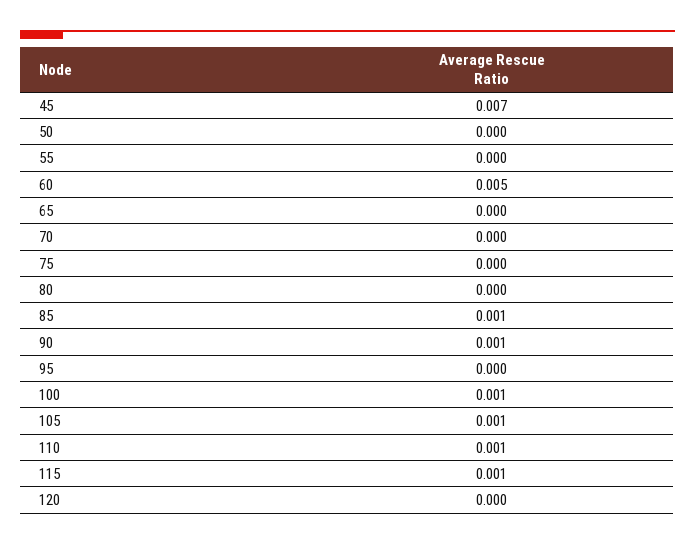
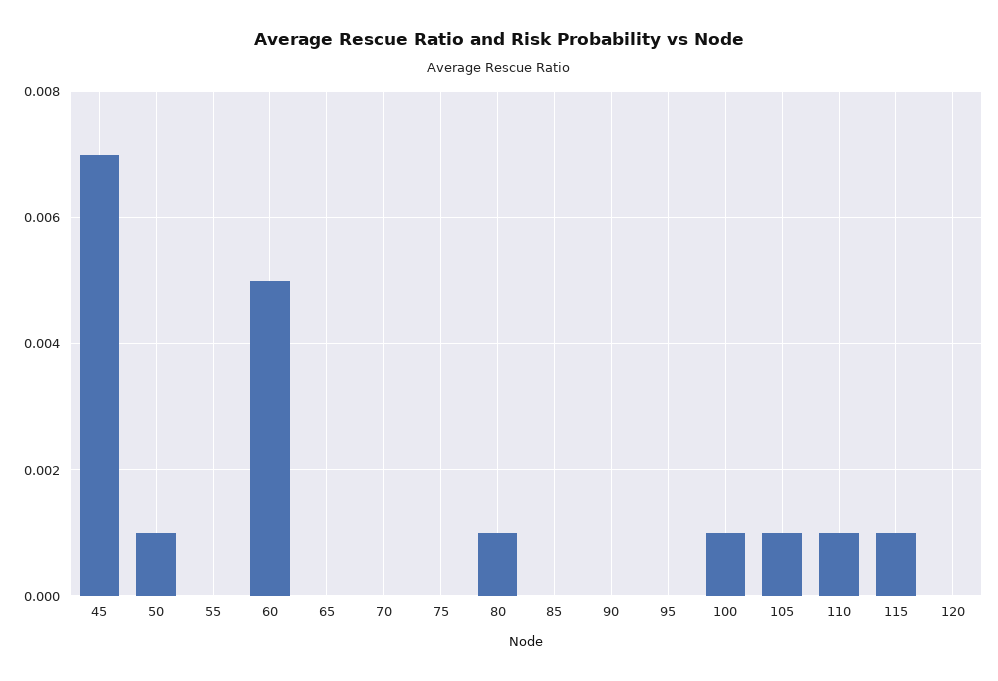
  {
    "45": 0.007,
-   "50": 0,
+   "50": 0.001,
    "55": 0,
    "60": 0.005,
    "65": 0,
    "70": 0,
    "75": 0,
-   "80": 0,
+   "80": 0.001,
-   "85": 0.001,
+   "85": 0,
-   "90": 0.001,
+   "90": 0,
    "95": 0,
    "100": 0.001,
    "105": 0.001,
    "110": 0.001,
    "115": 0.001,
    "120": 0
  }

